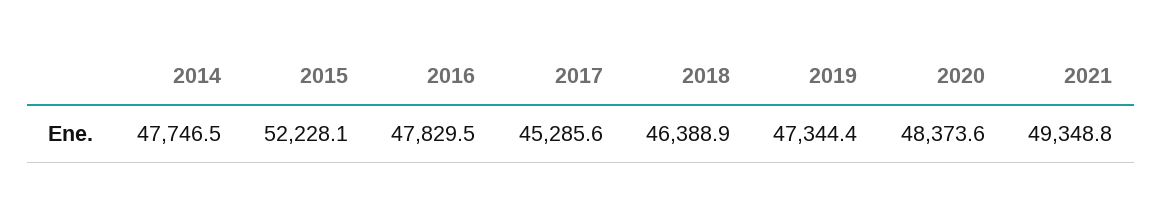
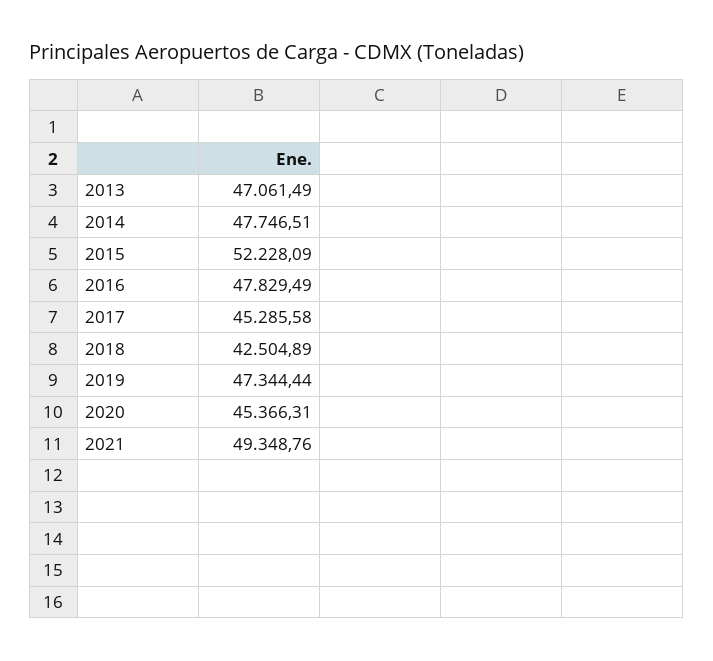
  {
    "2014": 47746.51,
    "2015": 52228.09,
    "2016": 47829.49,
    "2017": 45285.58,
-   "2018": 46388.9,
+   "2018": 42504.89,
    "2019": 47344.44,
-   "2020": 48373.6,
+   "2020": 45366.31,
-   "2021": 49348.76
+   "2021": 49348.76,
+   "2013": 47061.49
  }

